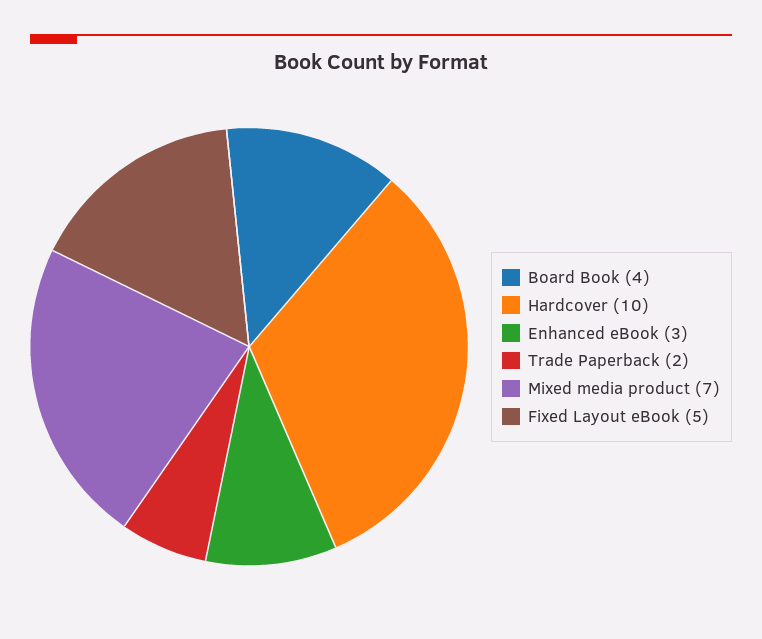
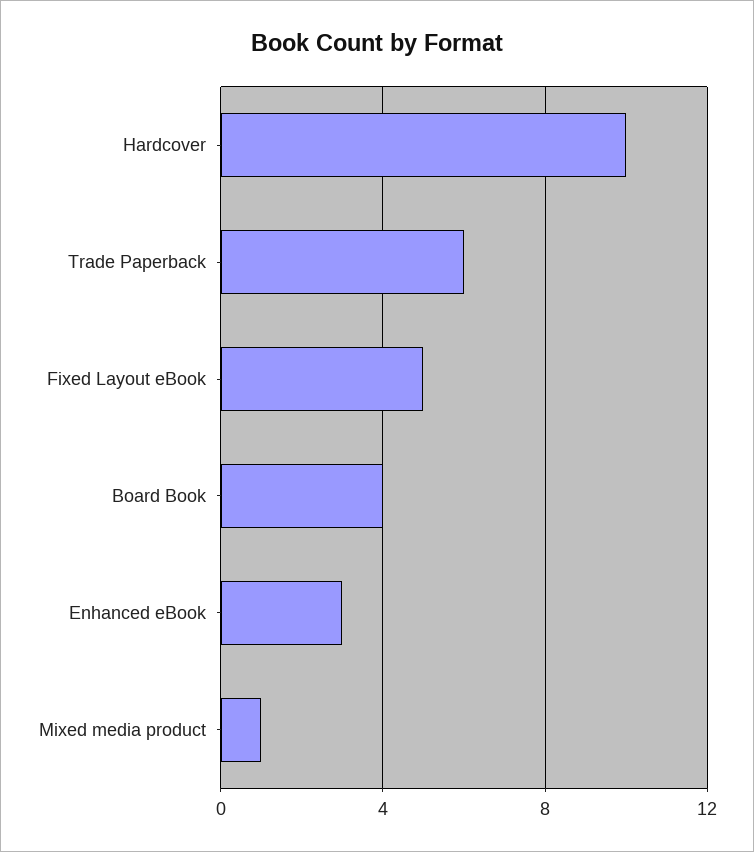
  {
    "Board Book": 4,
    "Hardcover": 10,
    "Enhanced eBook": 3,
-   "Trade Paperback": 2,
+   "Trade Paperback": 6,
-   "Mixed media product": 7,
+   "Mixed media product": 1,
    "Fixed Layout eBook": 5
  }

